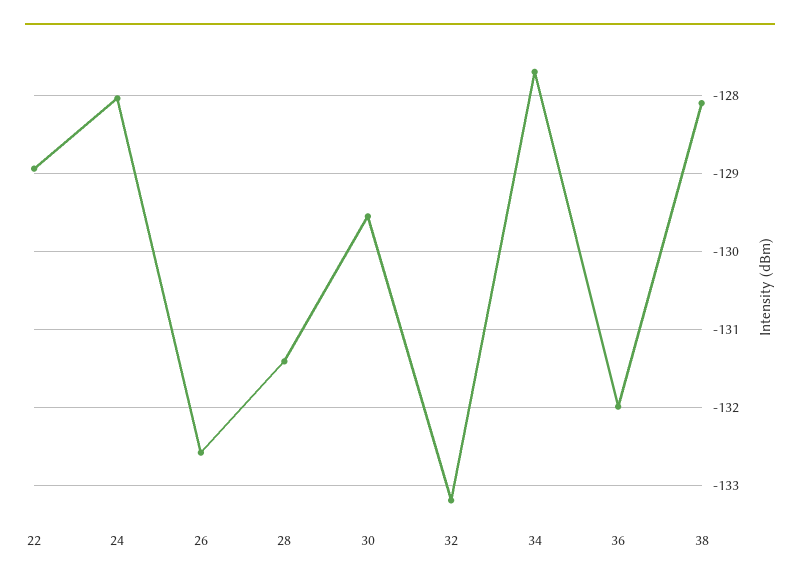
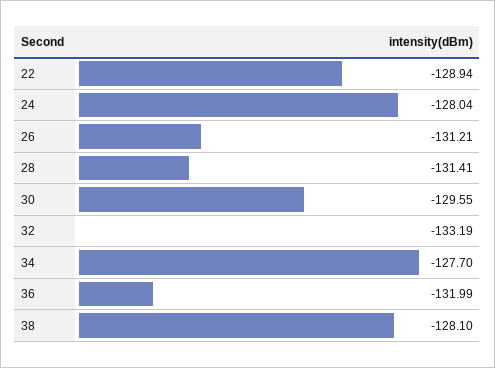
  {
    "22": -128.94,
    "24": -128.04,
-   "26": -132.6,
+   "26": -131.21,
    "28": -131.41,
    "30": -129.55,
    "32": -133.19,
    "34": -127.7,
    "36": -131.99,
    "38": -128.1
  }

